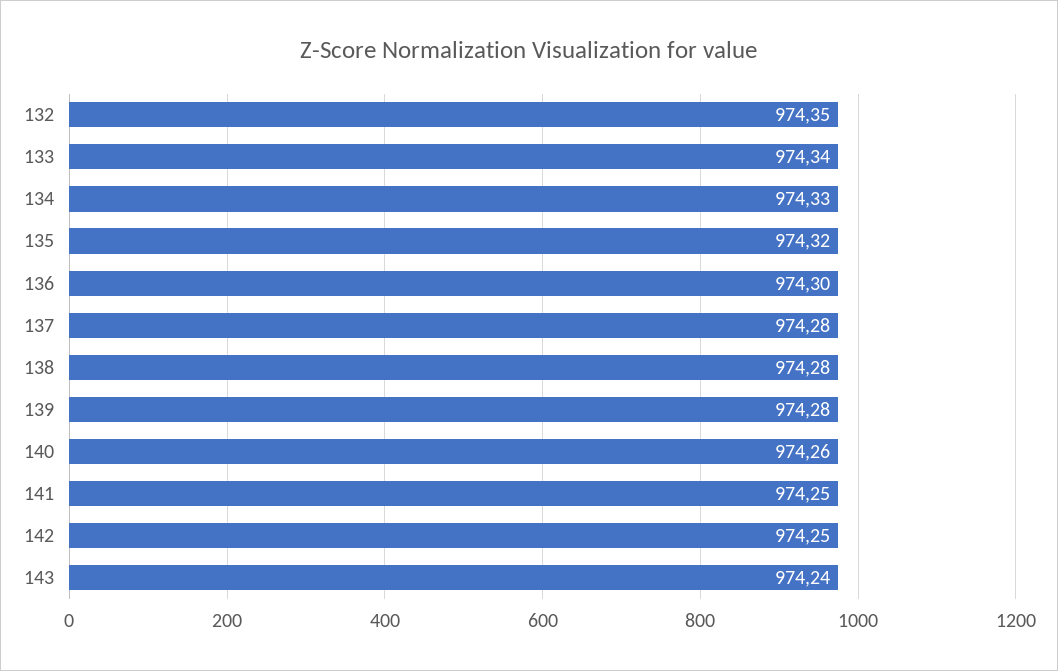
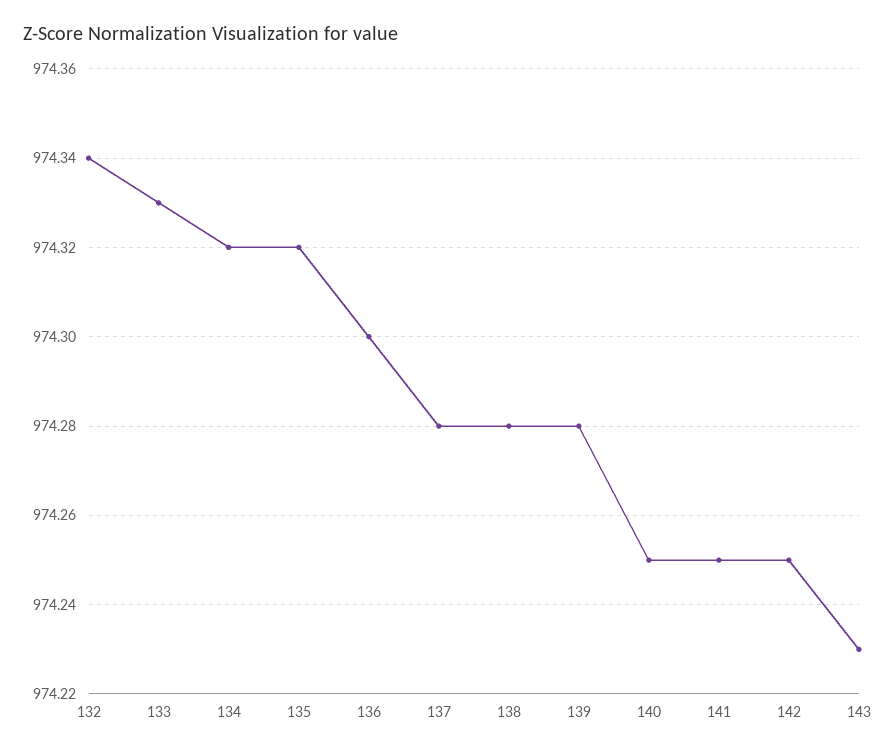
  {
-   "132": 974.35,
+   "132": 974.34,
-   "133": 974.34,
+   "133": 974.33,
-   "134": 974.33,
+   "134": 974.32,
    "135": 974.32,
    "136": 974.3,
    "137": 974.28,
    "138": 974.28,
    "139": 974.28,
-   "140": 974.26,
+   "140": 974.25,
    "141": 974.25,
    "142": 974.25,
-   "143": 974.24
+   "143": 974.23
  }

